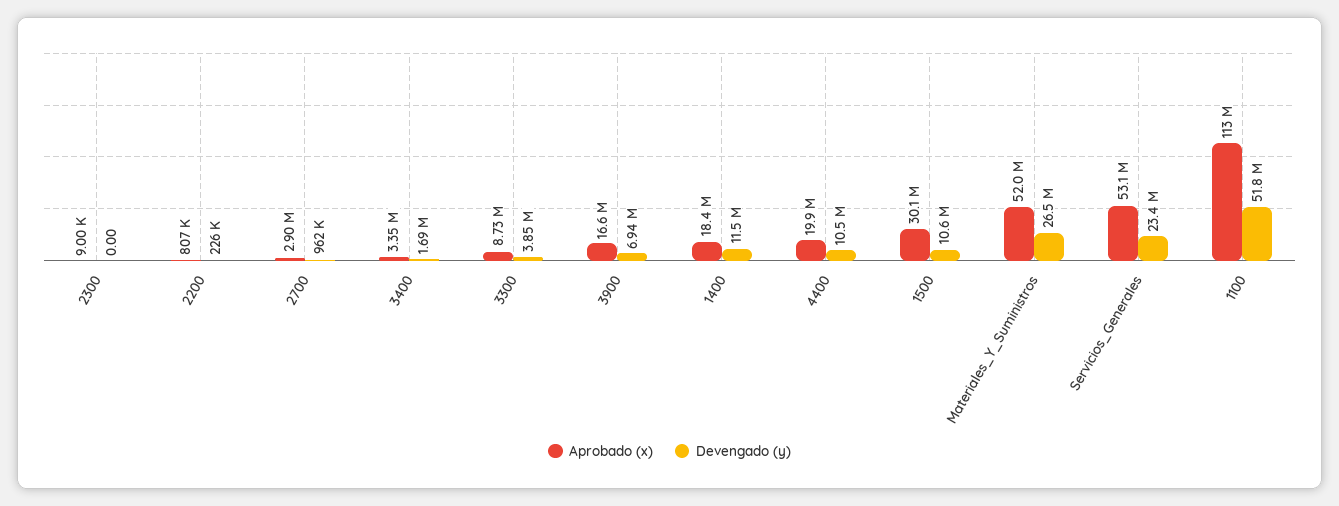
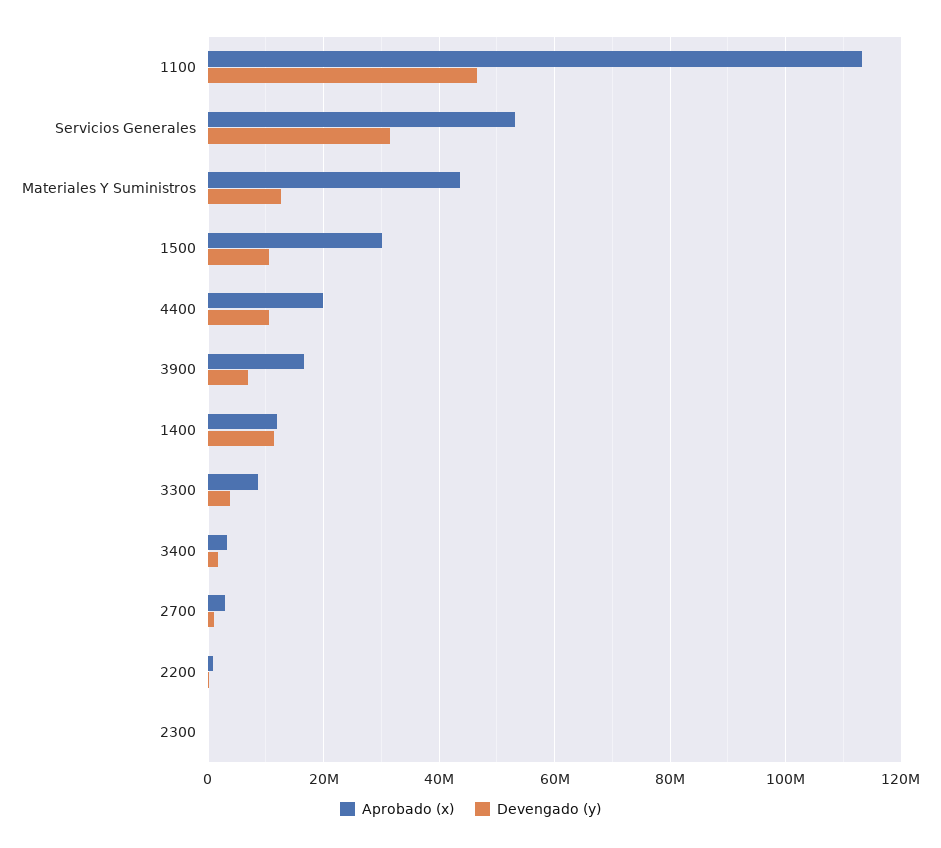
  {
    "Aprobado (x)": {
      "2300": 9000,
      "2200": 807000,
      "2700": 2900000,
      "3400": 3350000,
      "3300": 8730000,
      "3900": 16600000,
-     "1400": 18400000,
+     "1400": 12000000,
      "4400": 19900000,
      "1500": 30100000,
-     "Materiales_Y_Suministros": 52000000,
+     "Materiales_Y_Suministros": 44000000,
      "Servicios_Generales": 53100000,
      "1100": 113000000
    },
    "Devengado (y)": {
      "2300": 0,
      "2200": 226000,
      "2700": 962000,
      "3400": 1690000,
      "3300": 3850000,
      "3900": 6940000,
      "1400": 11500000,
      "4400": 10500000,
      "1500": 10600000,
-     "Materiales_Y_Suministros": 26500000,
+     "Materiales_Y_Suministros": 12000000,
-     "Servicios_Generales": 23400000,
+     "Servicios_Generales": 32000000,
-     "1100": 51800000
+     "1100": 46000000
    }
  }

